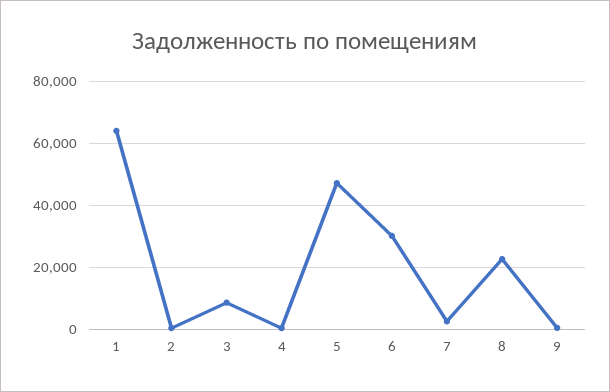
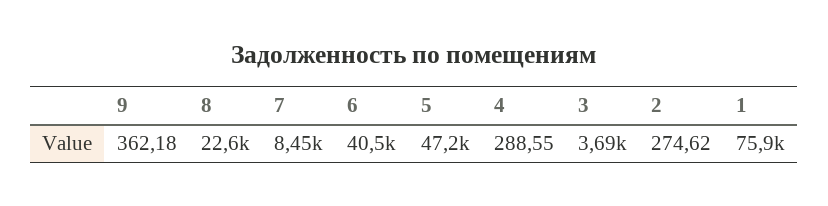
  {
-   "1": 64000,
+   "1": 75900,
    "2": 274.62,
-   "3": 8000,
+   "3": 3690,
    "4": 288.55,
    "5": 47200,
-   "6": 30000,
+   "6": 40500,
-   "7": 2000,
+   "7": 8450,
    "8": 22600,
    "9": 362.18
  }

